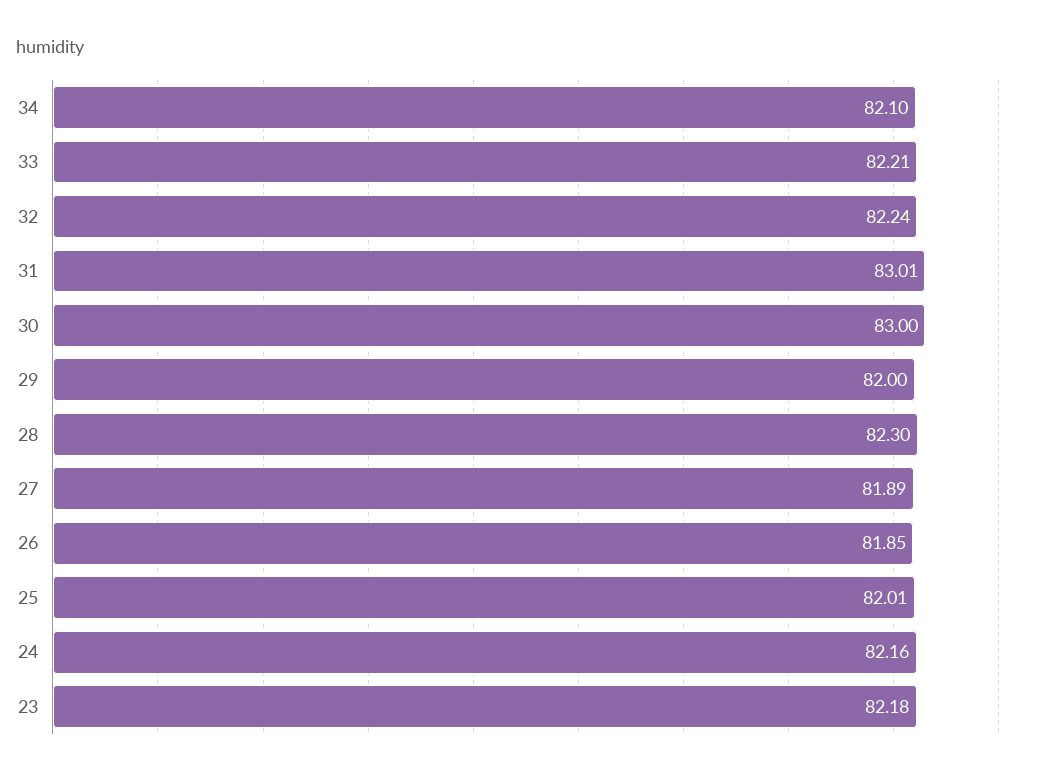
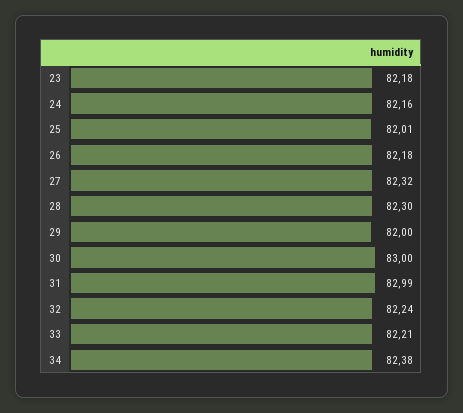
  {
-   "34": 82.1,
+   "34": 82.38,
    "33": 82.21,
    "32": 82.24,
-   "31": 83.01,
+   "31": 82.99,
    "30": 83,
    "29": 82,
    "28": 82.3,
-   "27": 81.89,
+   "27": 82.32,
-   "26": 81.85,
+   "26": 82.18,
    "25": 82.01,
    "24": 82.16,
    "23": 82.18
  }

